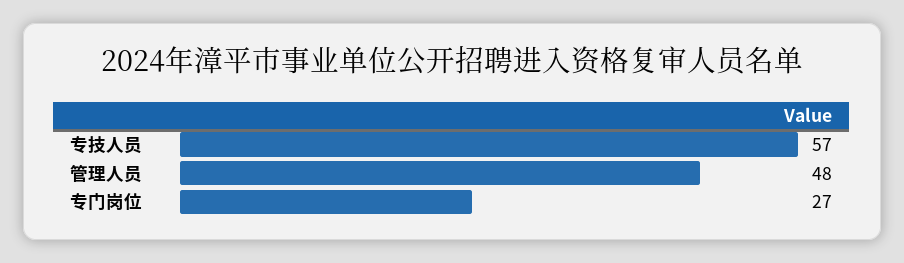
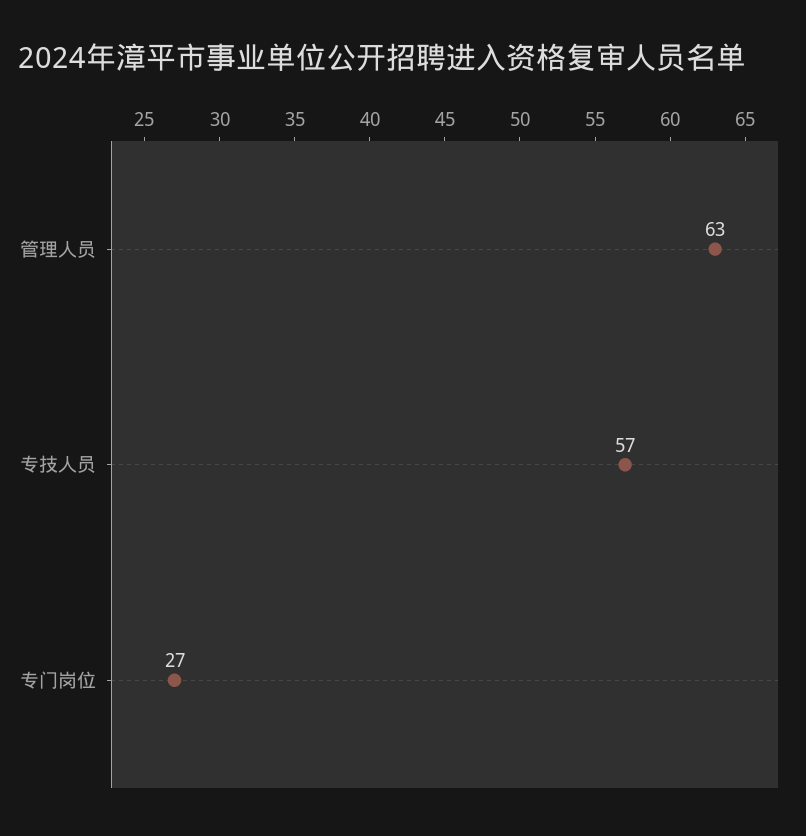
  {
    "专技人员": 57,
-   "管理人员": 48,
+   "管理人员": 63,
    "专门岗位": 27
  }

